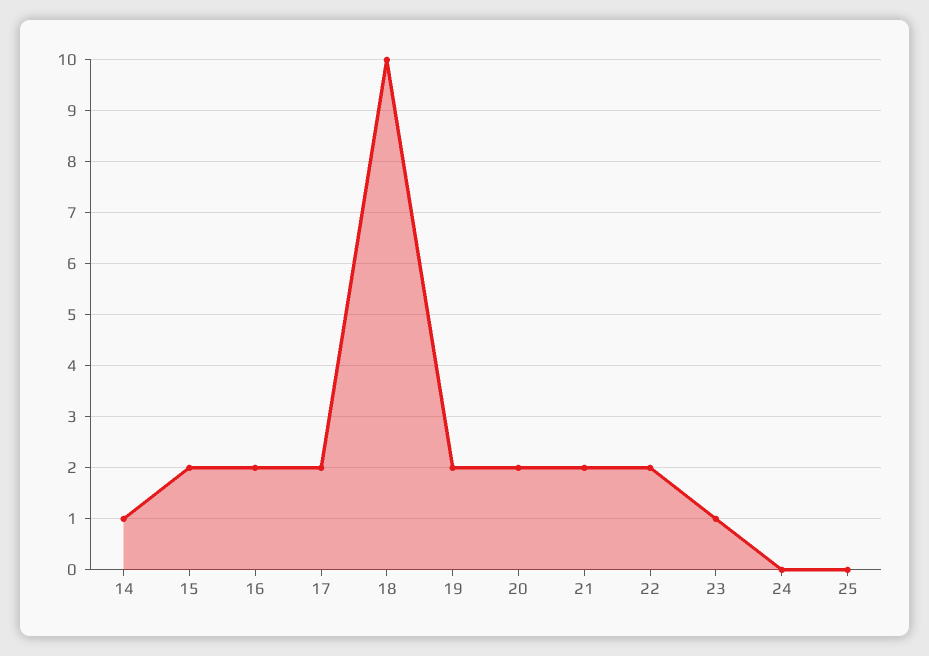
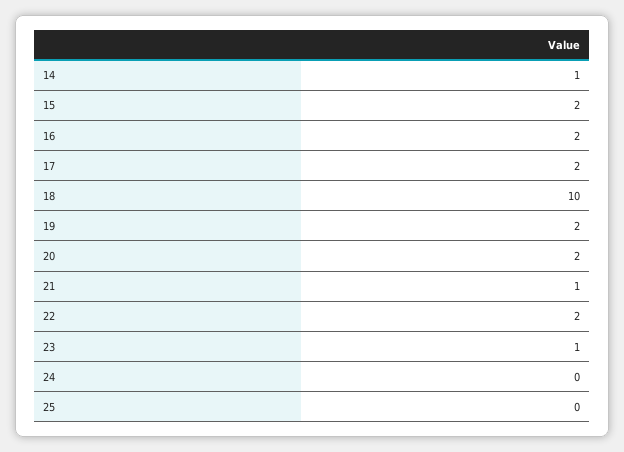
  {
    "14": 1,
    "15": 2,
    "16": 2,
    "17": 2,
    "18": 10,
    "19": 2,
    "20": 2,
-   "21": 2,
+   "21": 1,
    "22": 2,
    "23": 1,
    "24": 0,
    "25": 0
  }

